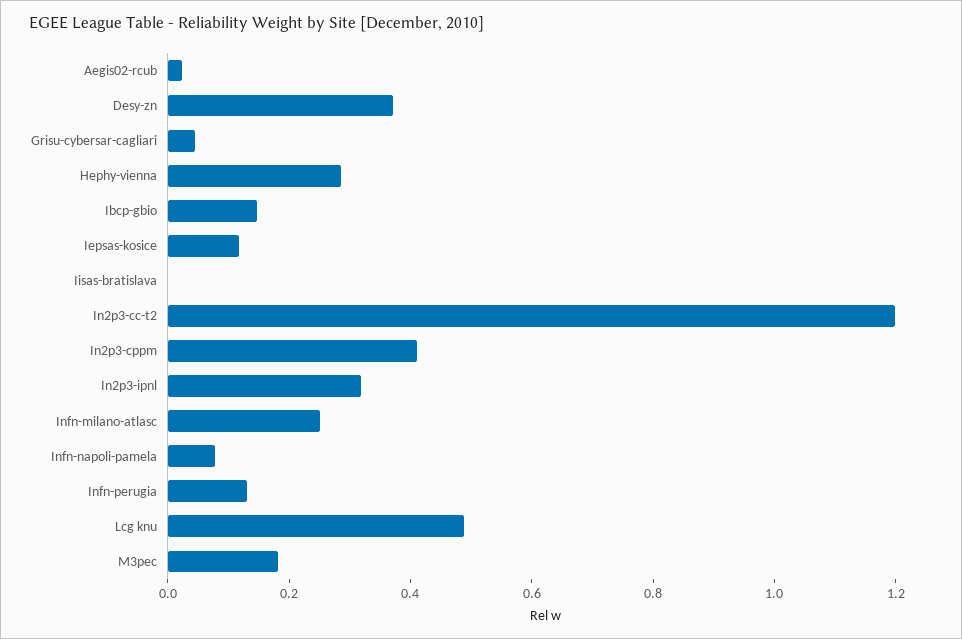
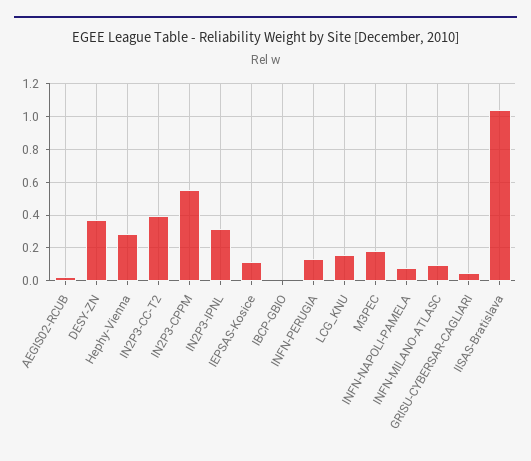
  {
    "Aegis02-rcub": 0,
    "Desy-zn": 0.35,
    "Grisu-cybersar-cagliari": 0.05,
    "Hephy-vienna": 0.3,
-   "Ibcp-gbio": 0.15,
+   "Ibcp-gbio": 0,
    "Iepsas-kosice": 0.1,
-   "Iisas-bratislava": 0,
+   "Iisas-bratislava": 1.05,
-   "In2p3-cc-t2": 1.2,
+   "In2p3-cc-t2": 0.4,
-   "In2p3-cppm": 0.4,
+   "In2p3-cppm": 0.55,
    "In2p3-ipnl": 0.3,
-   "Infn-milano-atlasc": 0.25,
+   "Infn-milano-atlasc": 0.1,
    "Infn-napoli-pamela": 0.1,
    "Infn-perugia": 0.15,
-   "Lcg knu": 0.5,
+   "Lcg knu": 0.15,
    "M3pec": 0.2
  }

